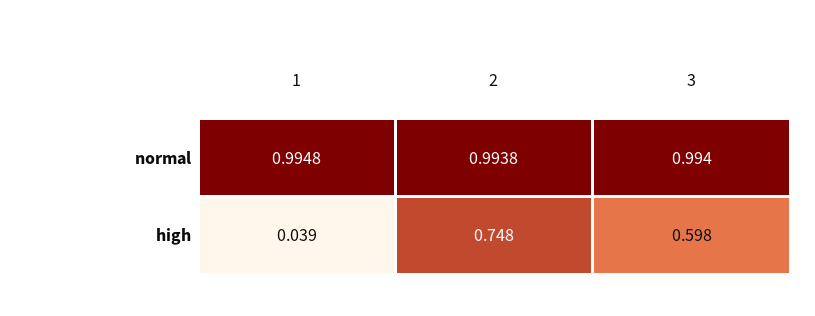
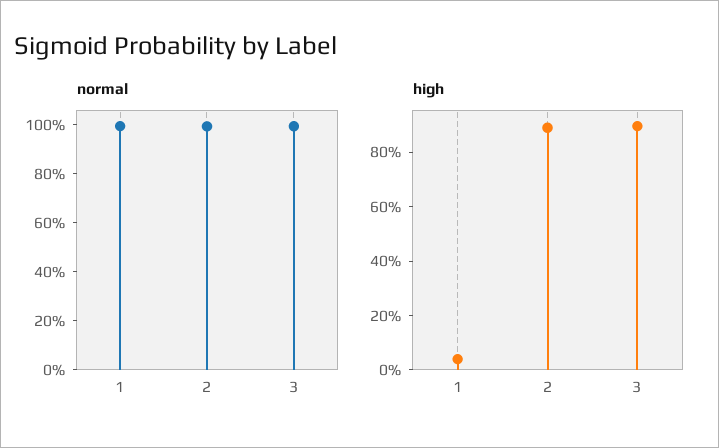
  {
    "normal": {
      "1": 0.9948,
      "2": 0.9938,
      "3": 0.994
    },
    "high": {
      "1": 0.039,
-     "2": 0.748,
+     "2": 0.9,
-     "3": 0.598
+     "3": 0.9
    }
  }

